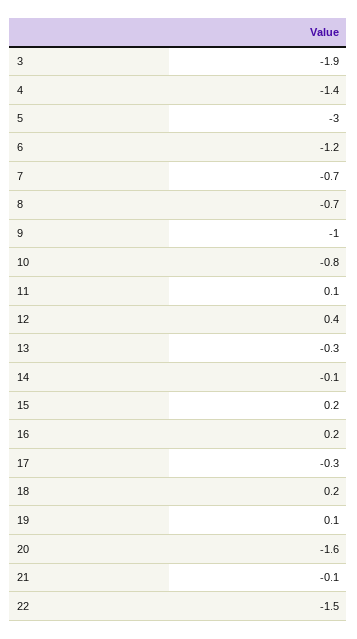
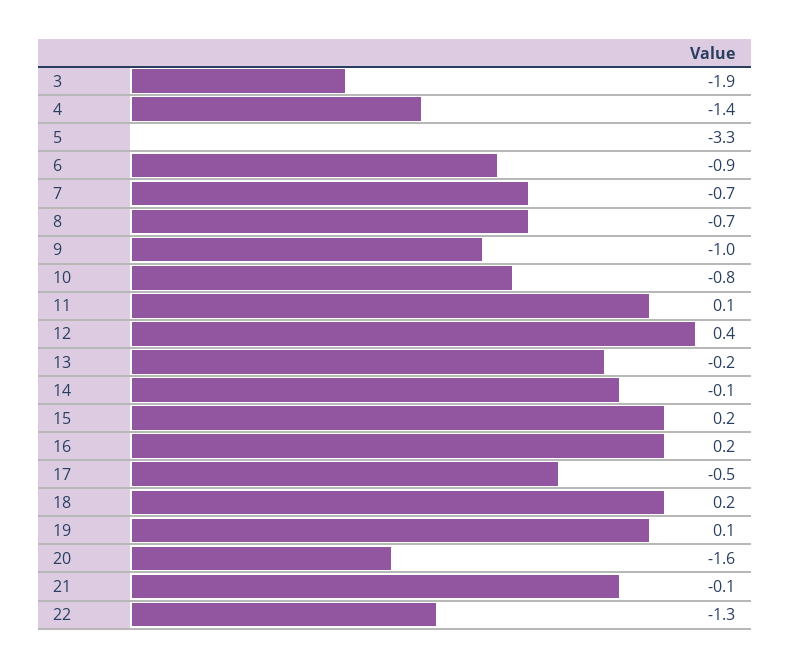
  {
    "3": -1.9,
    "4": -1.4,
-   "5": -3,
+   "5": -3.3,
-   "6": -1.2,
+   "6": -0.9,
    "7": -0.7,
    "8": -0.7,
    "9": -1,
    "10": -0.8,
    "11": 0.1,
    "12": 0.4,
-   "13": -0.3,
+   "13": -0.2,
    "14": -0.1,
    "15": 0.2,
    "16": 0.2,
-   "17": -0.3,
+   "17": -0.5,
    "18": 0.2,
    "19": 0.1,
    "20": -1.6,
    "21": -0.1,
-   "22": -1.5
+   "22": -1.3
  }

